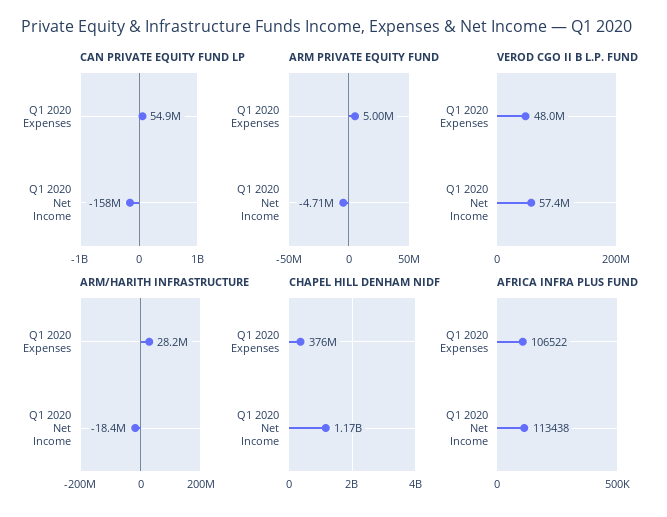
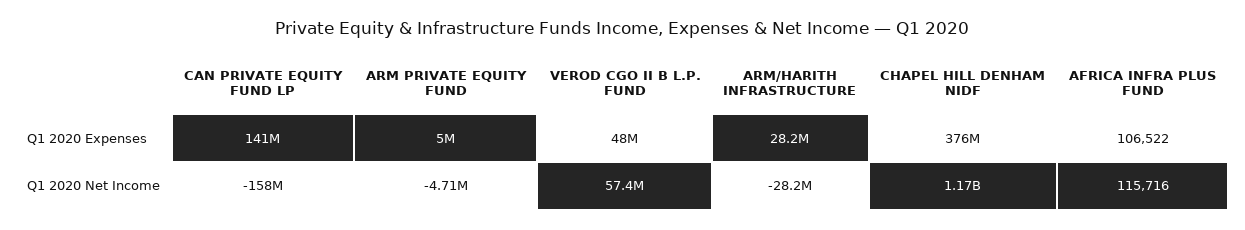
  {
    "CAN PRIVATE EQUITY FUND LP": {
-     "Q1 2020 Expenses": 54900000,
+     "Q1 2020 Expenses": 141000000,
      "Q1 2020 Net Income": -158000000
    },
    "ARM PRIVATE EQUITY FUND": {
      "Q1 2020 Expenses": 5000000,
      "Q1 2020 Net Income": -4710000
    },
    "VEROD CGO II B L.P. FUND": {
      "Q1 2020 Expenses": 48000000,
      "Q1 2020 Net Income": 57400000
    },
    "ARM/HARITH INFRASTRUCTURE": {
      "Q1 2020 Expenses": 28200000,
-     "Q1 2020 Net Income": -18400000
+     "Q1 2020 Net Income": -28200000
    },
    "CHAPEL HILL DENHAM NIDF": {
      "Q1 2020 Expenses": 376000000,
      "Q1 2020 Net Income": 1170000000
    },
    "AFRICA INFRA PLUS FUND": {
      "Q1 2020 Expenses": 106522,
-     "Q1 2020 Net Income": 113438
+     "Q1 2020 Net Income": 115716
    }
  }

